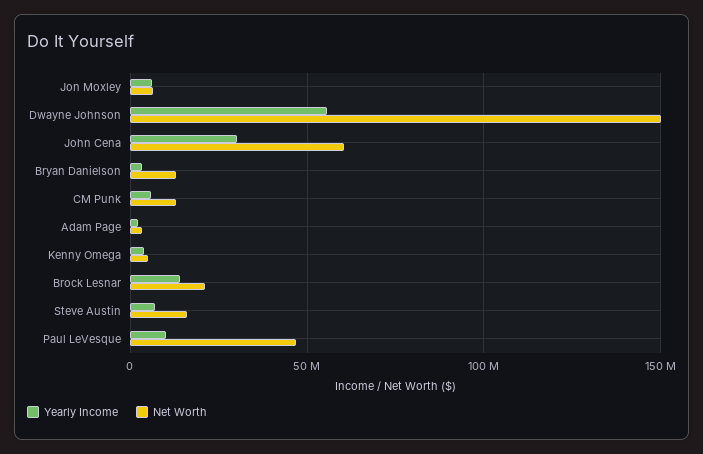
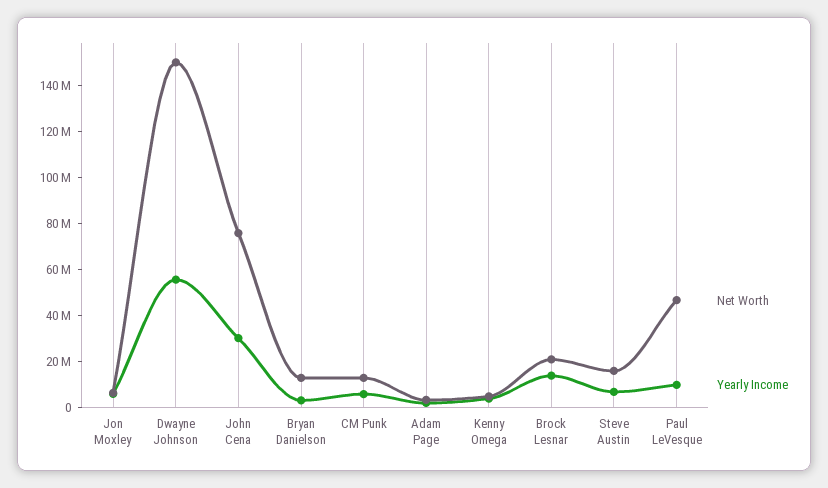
  {
    "Yearly Income": {
      "Jon Moxley": 5000000,
      "Dwayne Johnson": 55000000,
      "John Cena": 30000000,
      "Bryan Danielson": 5000000,
      "CM Punk": 5000000,
      "Adam Page": 0,
      "Kenny Omega": 5000000,
      "Brock Lesnar": 15000000,
      "Steve Austin": 5000000,
      "Paul LeVesque": 10000000
    },
    "Net Worth": {
      "Jon Moxley": 5000000,
      "Dwayne Johnson": 150000000,
-     "John Cena": 60000000,
+     "John Cena": 75000000,
      "Bryan Danielson": 15000000,
      "CM Punk": 15000000,
      "Adam Page": 5000000,
      "Kenny Omega": 5000000,
      "Brock Lesnar": 20000000,
      "Steve Austin": 15000000,
      "Paul LeVesque": 45000000
    }
  }

